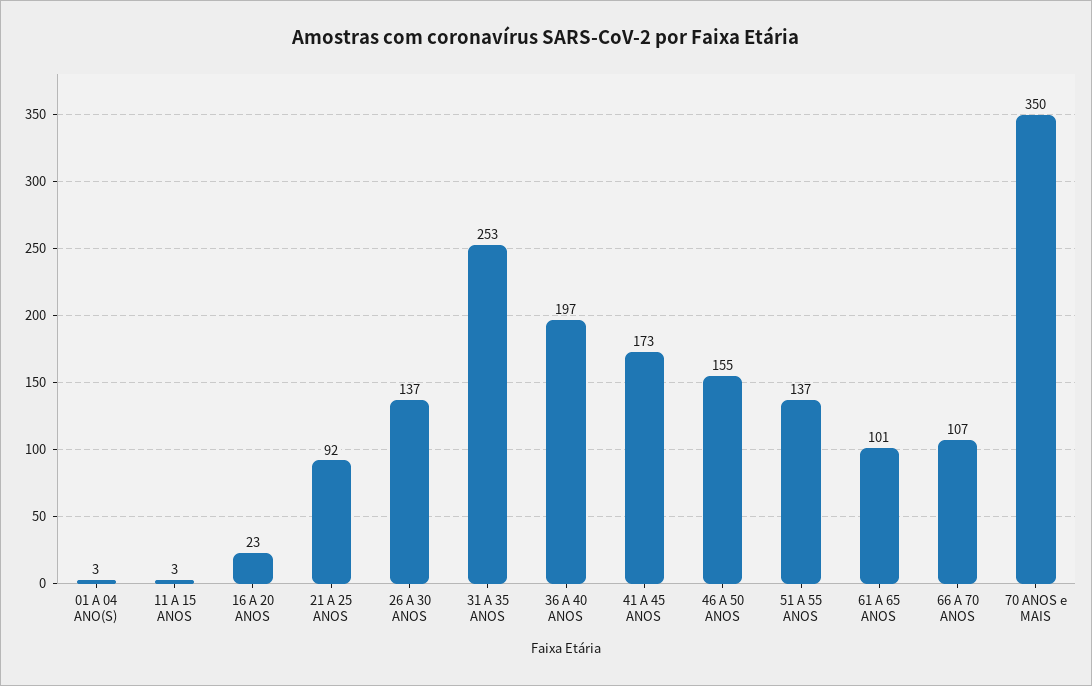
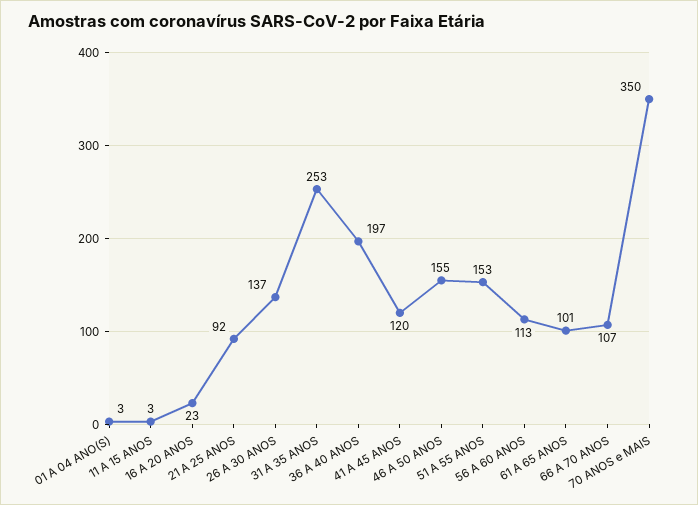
  {
    "01 A 04 ANO(S)": 3,
    "11 A 15 ANOS": 3,
    "16 A 20 ANOS": 23,
    "21 A 25 ANOS": 92,
    "26 A 30 ANOS": 137,
    "31 A 35 ANOS": 253,
    "36 A 40 ANOS": 197,
-   "41 A 45 ANOS": 173,
+   "41 A 45 ANOS": 120,
    "46 A 50 ANOS": 155,
-   "51 A 55 ANOS": 137,
+   "51 A 55 ANOS": 153,
    "61 A 65 ANOS": 101,
    "66 A 70 ANOS": 107,
-   "70 ANOS e MAIS": 350
+   "70 ANOS e MAIS": 350,
+   "56 A 60 ANOS": 113
  }

